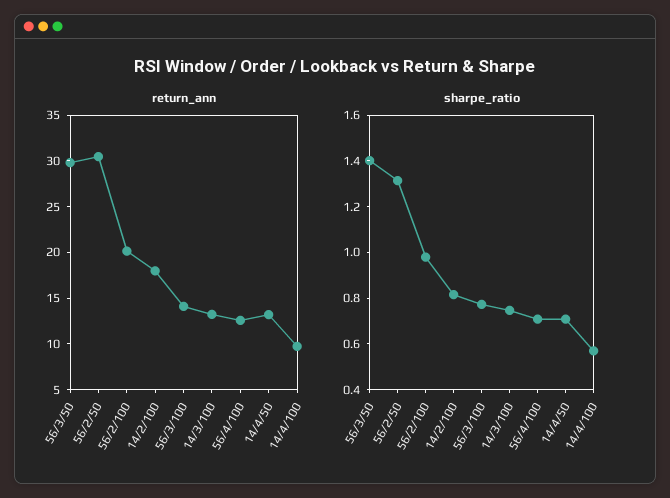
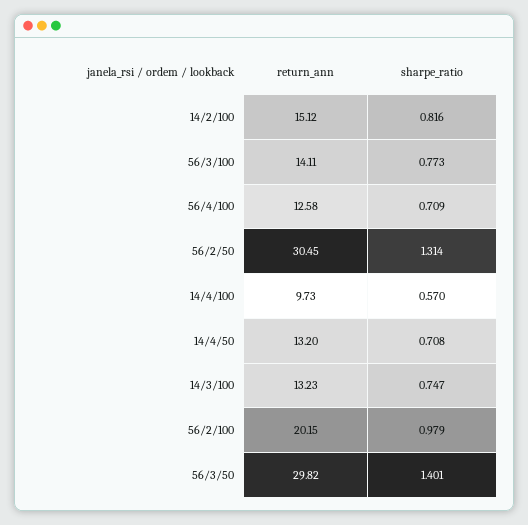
  {
    "return_ann": {
      "56/3/50": 29.82,
      "56/2/50": 30.45,
      "56/2/100": 20.15,
-     "14/2/100": 18,
+     "14/2/100": 15.12,
      "56/3/100": 14.11,
      "14/3/100": 13.23,
      "56/4/100": 12.58,
      "14/4/50": 13.2,
      "14/4/100": 9.73
    },
    "sharpe_ratio": {
      "56/3/50": 1.401,
      "56/2/50": 1.314,
      "56/2/100": 0.979,
      "14/2/100": 0.816,
      "56/3/100": 0.773,
      "14/3/100": 0.747,
      "56/4/100": 0.709,
      "14/4/50": 0.708,
      "14/4/100": 0.57
    }
  }

